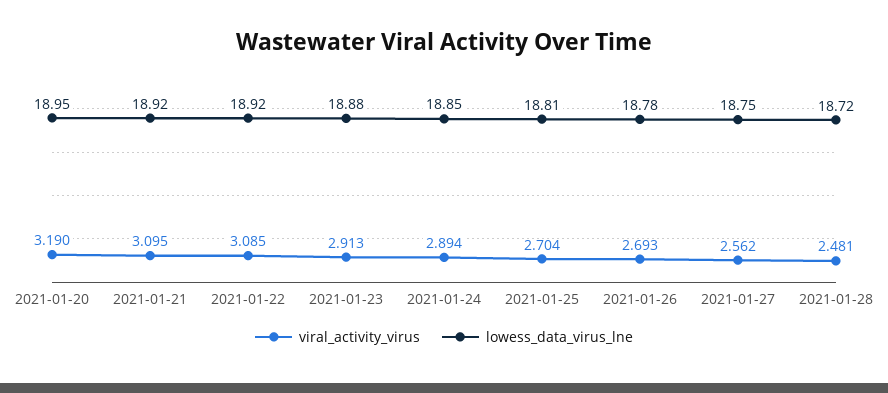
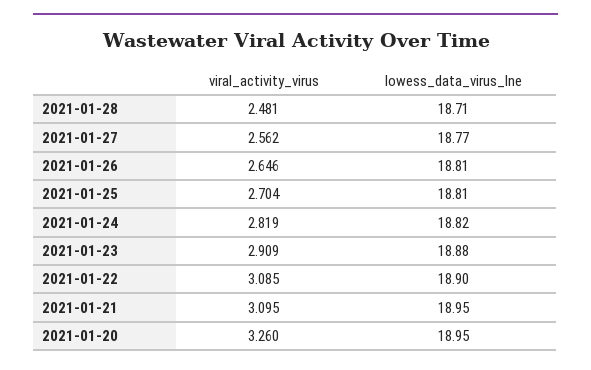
  {
    "viral_activity_virus": {
-     "2021-01-20": 3.19,
+     "2021-01-20": 3.26,
      "2021-01-21": 3.095,
      "2021-01-22": 3.085,
-     "2021-01-23": 2.913,
+     "2021-01-23": 2.909,
-     "2021-01-24": 2.894,
+     "2021-01-24": 2.819,
      "2021-01-25": 2.704,
-     "2021-01-26": 2.693,
+     "2021-01-26": 2.646,
      "2021-01-27": 2.562,
      "2021-01-28": 2.481
    },
    "lowess_data_virus_lne": {
      "2021-01-20": 18.95,
-     "2021-01-21": 18.92,
+     "2021-01-21": 18.95,
-     "2021-01-22": 18.92,
+     "2021-01-22": 18.9,
      "2021-01-23": 18.88,
-     "2021-01-24": 18.85,
+     "2021-01-24": 18.82,
      "2021-01-25": 18.81,
-     "2021-01-26": 18.78,
+     "2021-01-26": 18.81,
-     "2021-01-27": 18.75,
+     "2021-01-27": 18.77,
-     "2021-01-28": 18.72
+     "2021-01-28": 18.71
    }
  }

